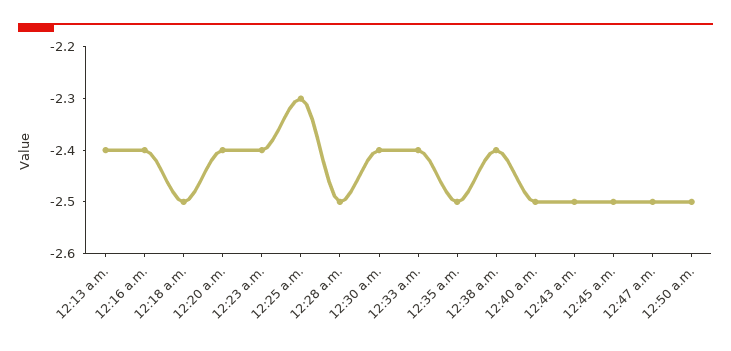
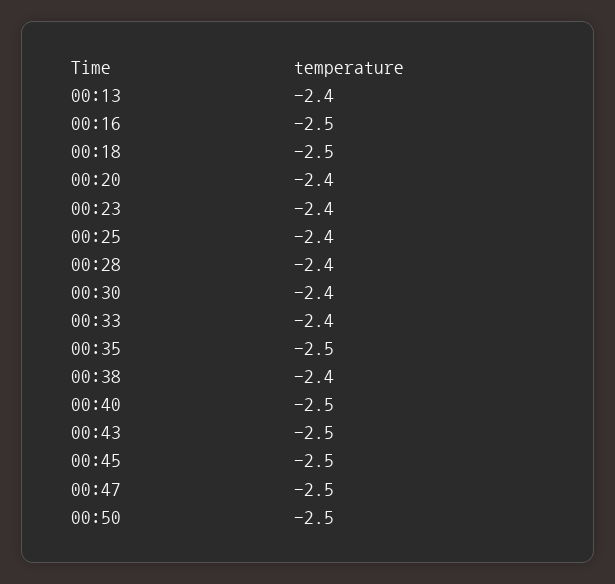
  {
    "12:13 a.m.": -2.4,
-   "12:16 a.m.": -2.4,
+   "12:16 a.m.": -2.5,
    "12:18 a.m.": -2.5,
    "12:20 a.m.": -2.4,
    "12:23 a.m.": -2.4,
-   "12:25 a.m.": -2.3,
+   "12:25 a.m.": -2.4,
-   "12:28 a.m.": -2.5,
+   "12:28 a.m.": -2.4,
    "12:30 a.m.": -2.4,
    "12:33 a.m.": -2.4,
    "12:35 a.m.": -2.5,
    "12:38 a.m.": -2.4,
    "12:40 a.m.": -2.5,
    "12:43 a.m.": -2.5,
    "12:45 a.m.": -2.5,
    "12:47 a.m.": -2.5,
    "12:50 a.m.": -2.5
  }

